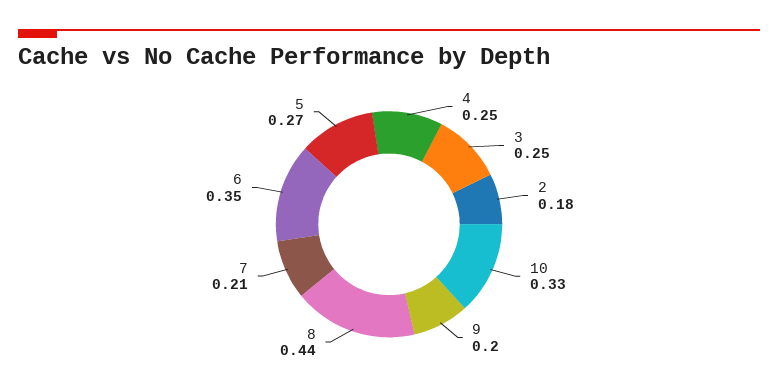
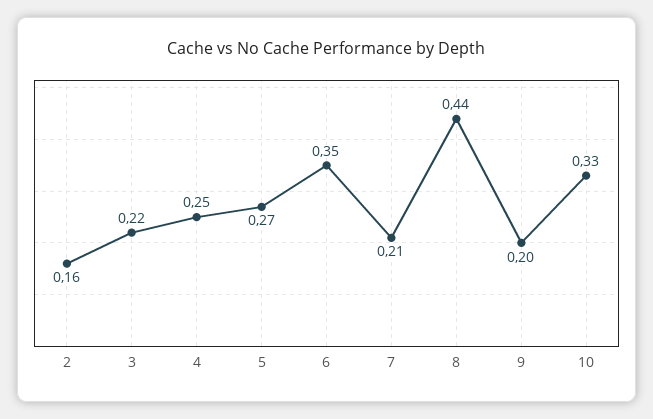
  {
    "4": 0.25,
-   "3": 0.25,
+   "3": 0.22,
-   "2": 0.18,
+   "2": 0.16,
    "10": 0.33,
    "9": 0.2,
    "8": 0.44,
    "7": 0.21,
    "6": 0.35,
    "5": 0.27
  }

